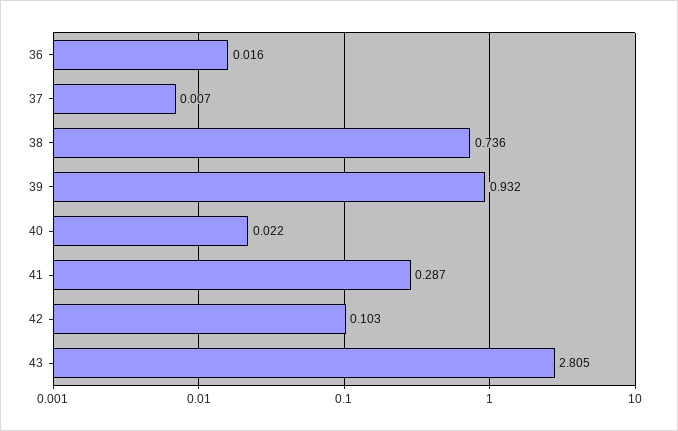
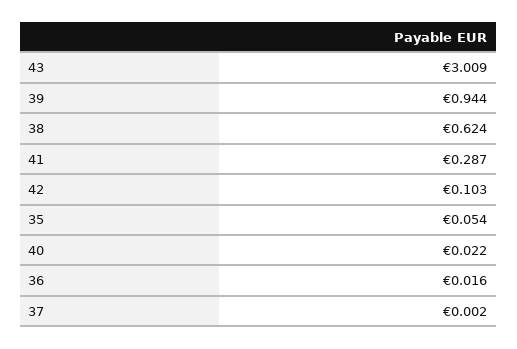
  {
    "36": 0.016,
-   "37": 0.007,
+   "37": 0.002,
-   "38": 0.736,
+   "38": 0.624,
-   "39": 0.932,
+   "39": 0.944,
    "40": 0.022,
    "41": 0.287,
    "42": 0.103,
-   "43": 2.805
+   "43": 3.009,
+   "35": 0.054
  }

